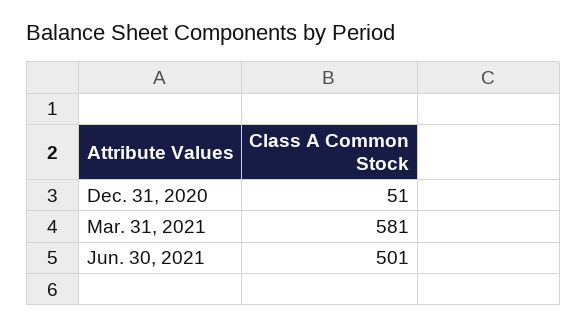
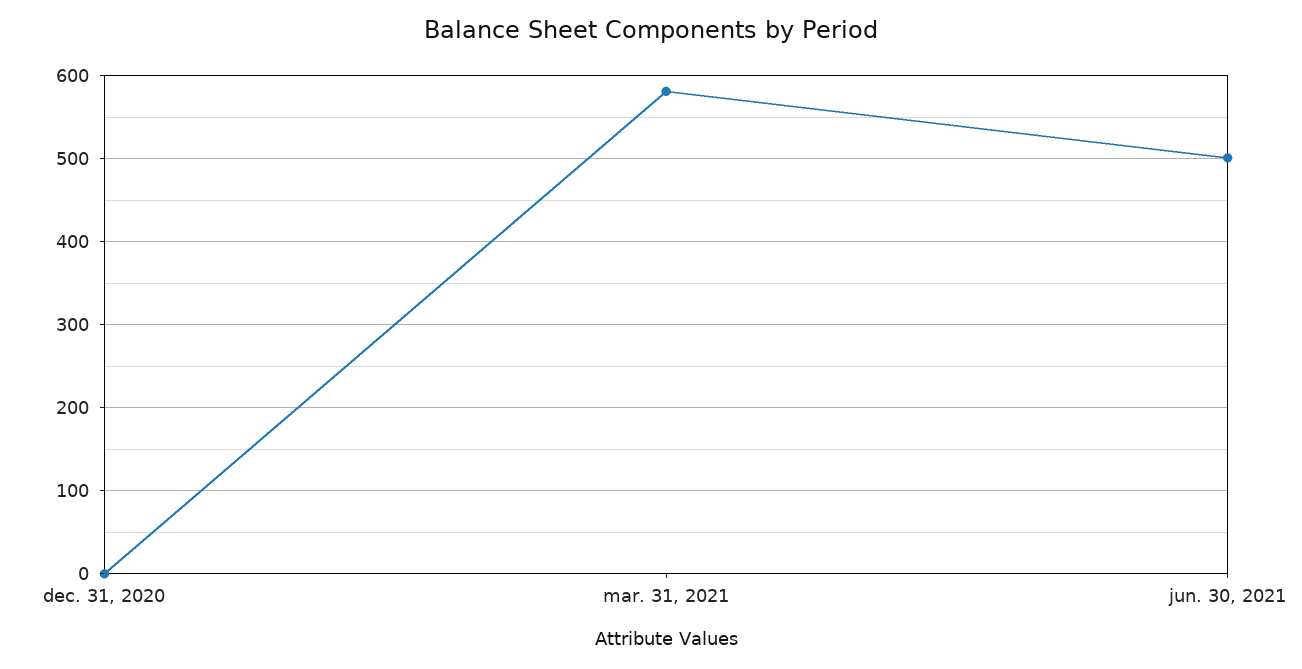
  {
-   "Dec. 31, 2020": 51,
+   "Dec. 31, 2020": 0,
    "Mar. 31, 2021": 581,
    "Jun. 30, 2021": 501
  }

